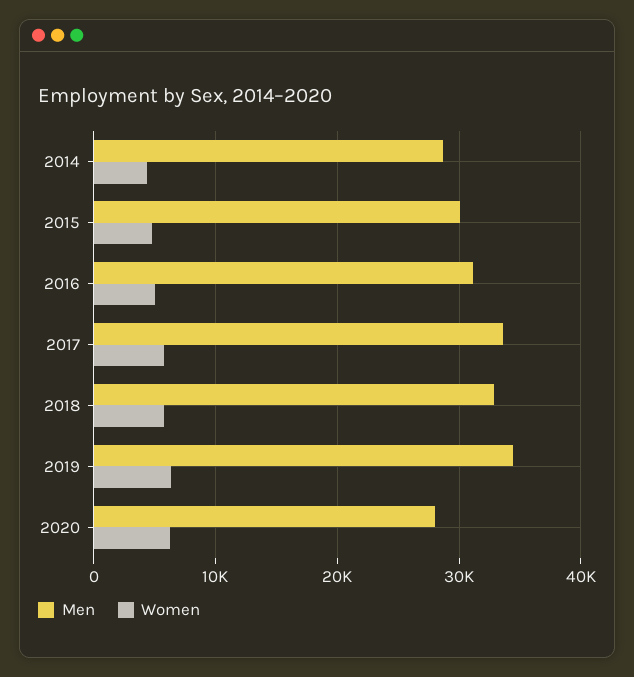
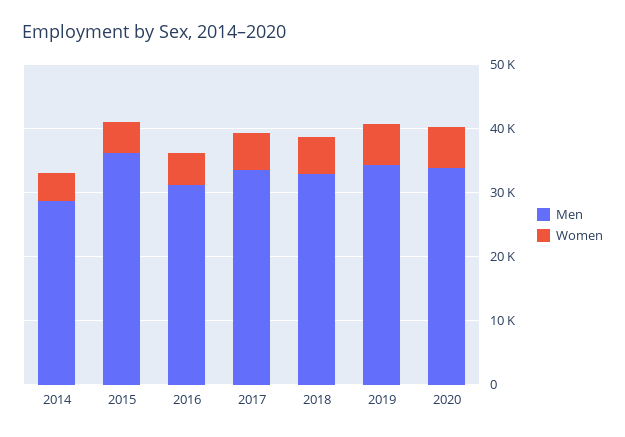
  {
    "Men": {
      "2014": 29000,
-     "2015": 30000,
+     "2015": 36000,
      "2016": 31000,
      "2017": 34000,
      "2018": 33000,
      "2019": 34000,
-     "2020": 28000
+     "2020": 34000
    },
    "Women": {
      "2014": 4000,
      "2015": 5000,
      "2016": 5000,
      "2017": 6000,
      "2018": 6000,
      "2019": 6000,
      "2020": 6000
    }
  }

